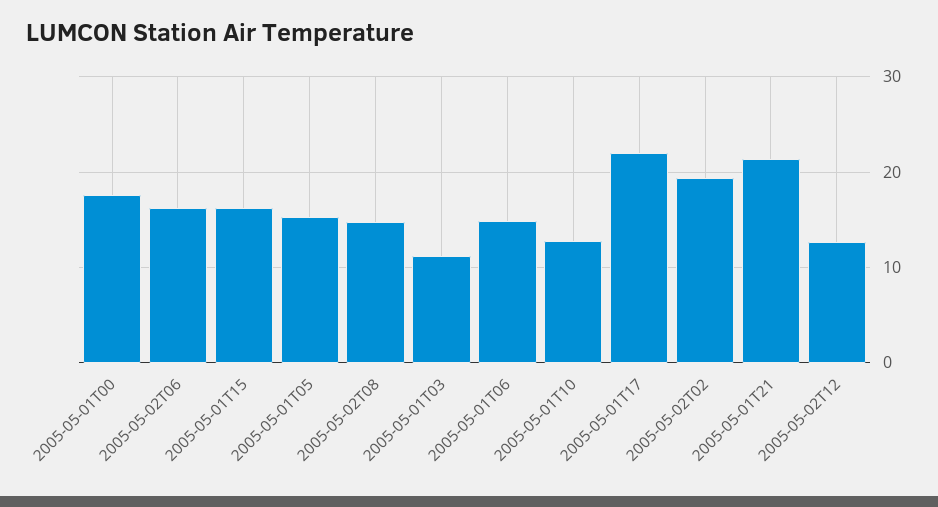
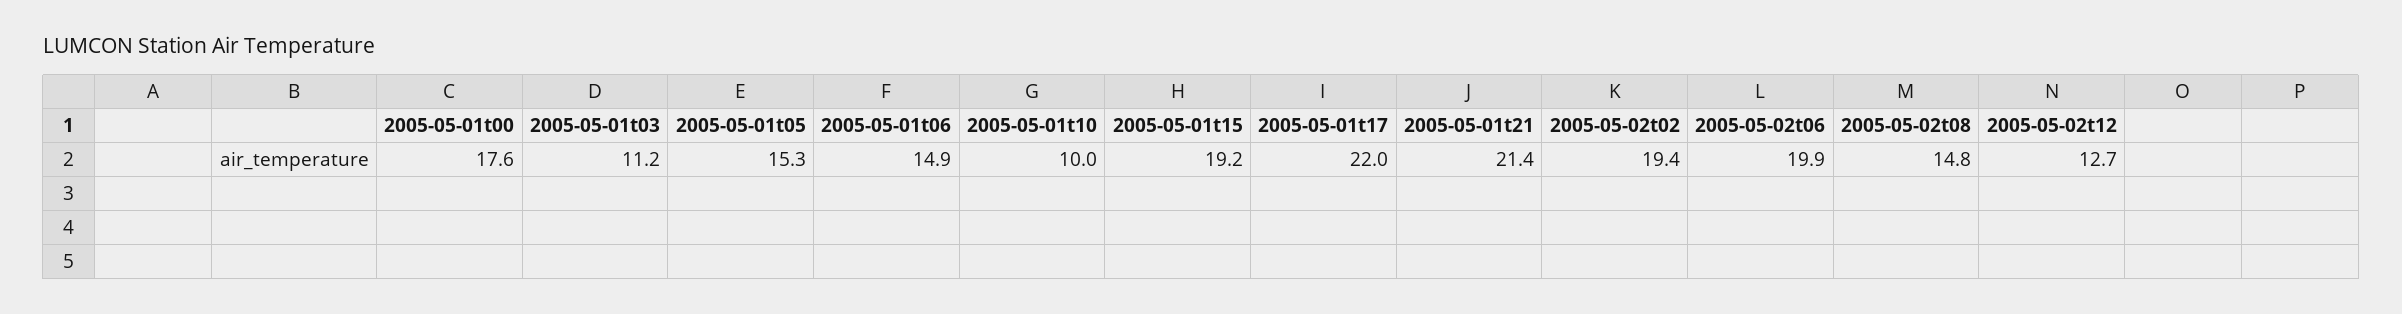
  {
    "2005-05-01T00": 17.6,
-   "2005-05-02T06": 16,
+   "2005-05-02T06": 19.9,
-   "2005-05-01T15": 16,
+   "2005-05-01T15": 19.2,
    "2005-05-01T05": 15.3,
    "2005-05-02T08": 14.8,
    "2005-05-01T03": 11.2,
    "2005-05-01T06": 14.9,
-   "2005-05-01T10": 13,
+   "2005-05-01T10": 10,
    "2005-05-01T17": 22,
    "2005-05-02T02": 19.4,
    "2005-05-01T21": 21.4,
    "2005-05-02T12": 12.7
  }

